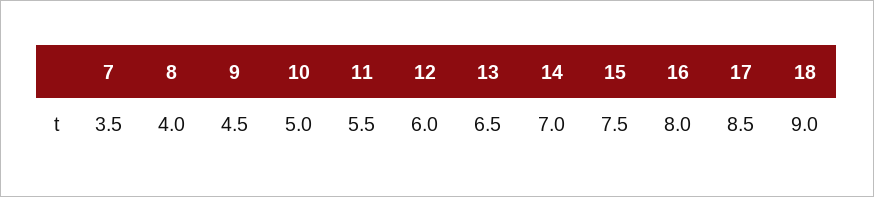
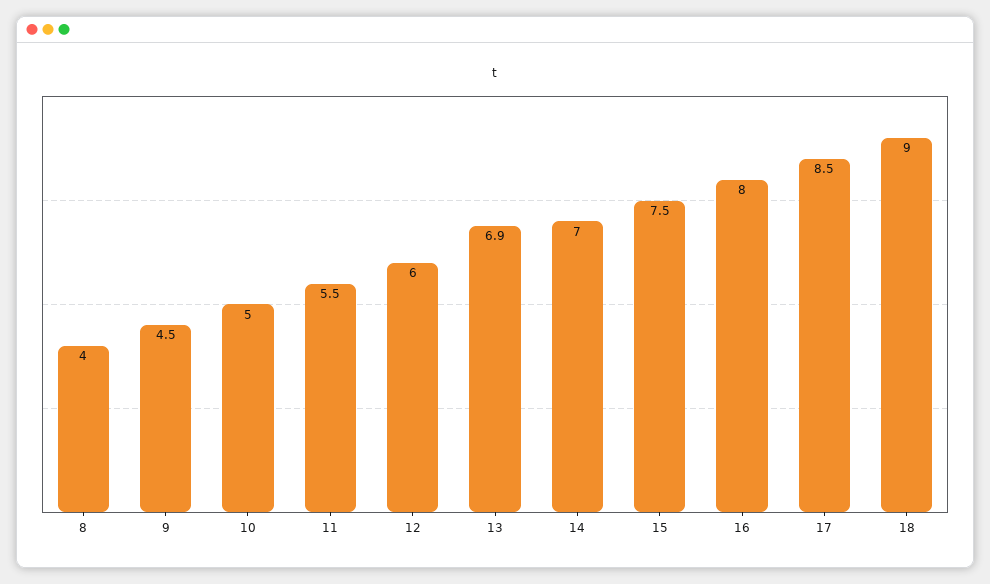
  {
-   "7": 3.5,
    "8": 4,
    "9": 4.5,
    "10": 5,
    "11": 5.5,
    "12": 6,
-   "13": 6.5,
+   "13": 6.9,
    "14": 7,
    "15": 7.5,
    "16": 8,
    "17": 8.5,
    "18": 9
  }

